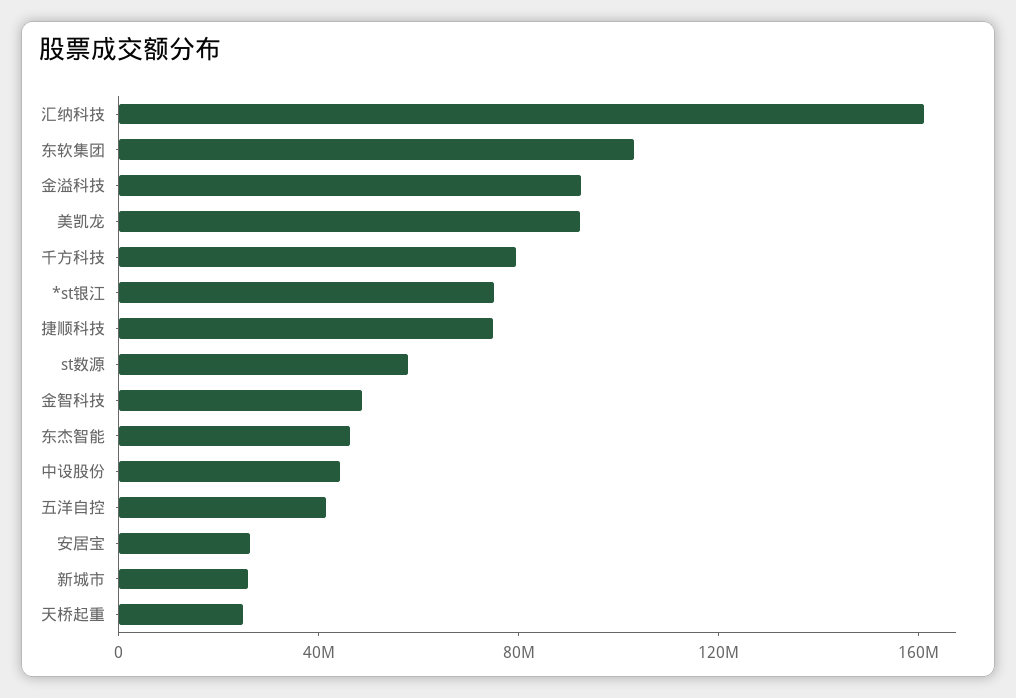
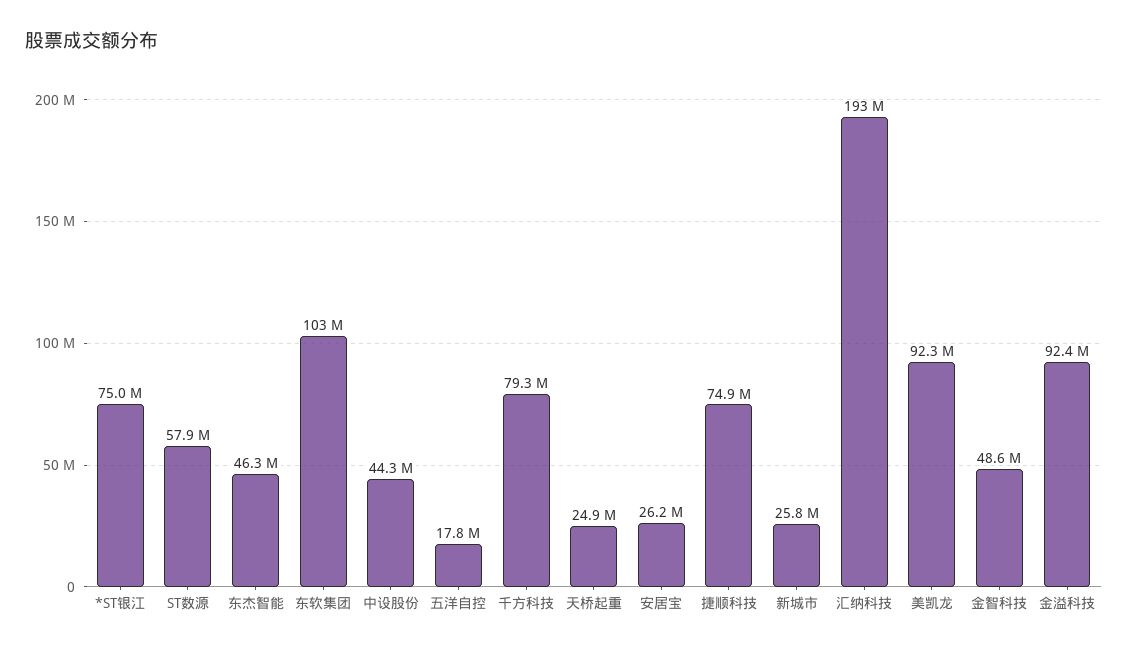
  {
-   "汇纳科技": 160000000,
+   "汇纳科技": 193000000,
    "东软集团": 103000000,
    "金溢科技": 92400000,
    "美凯龙": 92300000,
    "千方科技": 79300000,
    "*st银江": 75000000,
    "捷顺科技": 74900000,
    "st数源": 57900000,
    "金智科技": 48600000,
    "东杰智能": 46300000,
    "中设股份": 44300000,
-   "五洋自控": 40000000,
+   "五洋自控": 17800000,
    "安居宝": 26200000,
    "新城市": 25800000,
    "天桥起重": 24900000
  }

